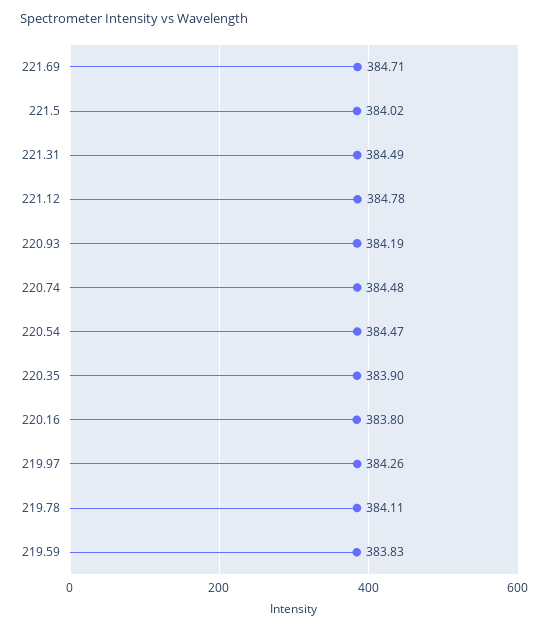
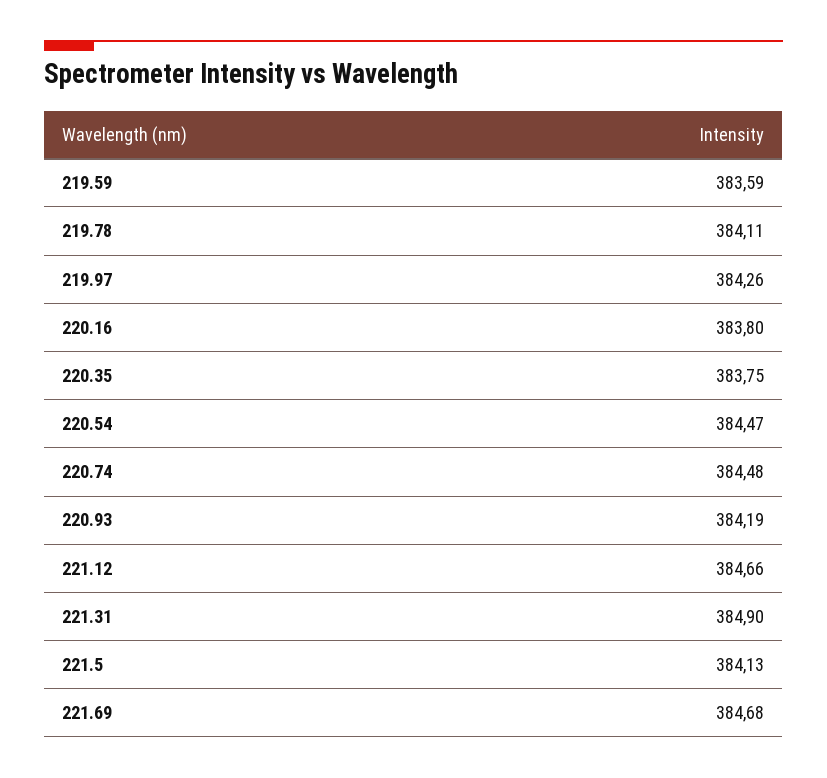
  {
-   "221.69": 384.71,
+   "221.69": 384.68,
-   "221.5": 384.02,
+   "221.5": 384.13,
-   "221.31": 384.49,
+   "221.31": 384.9,
-   "221.12": 384.78,
+   "221.12": 384.66,
    "220.93": 384.19,
    "220.74": 384.48,
    "220.54": 384.47,
-   "220.35": 383.9,
+   "220.35": 383.75,
    "220.16": 383.8,
    "219.97": 384.26,
    "219.78": 384.11,
-   "219.59": 383.83
+   "219.59": 383.59
  }

